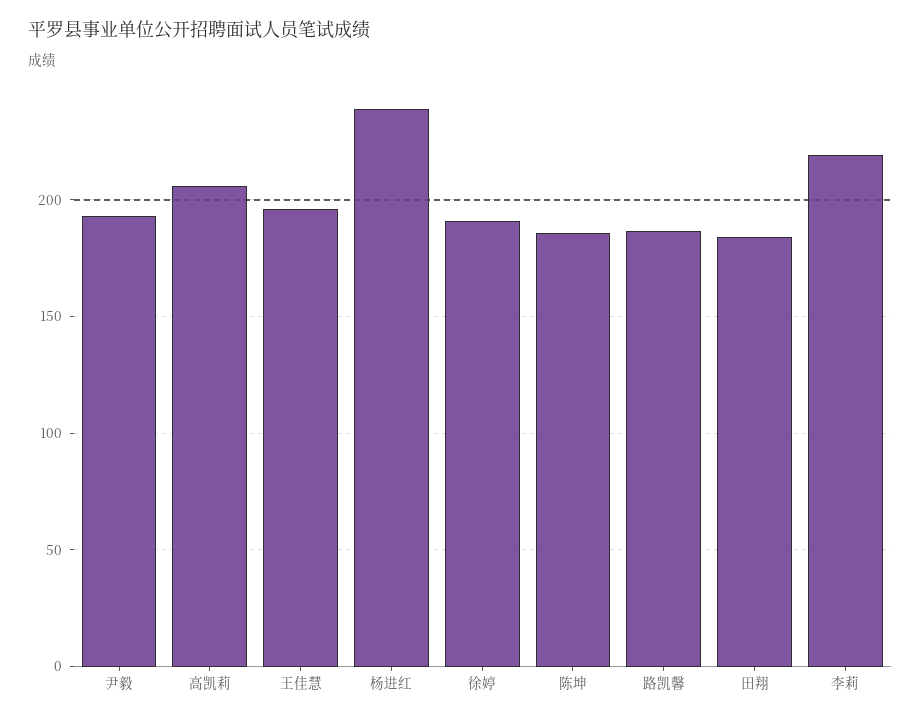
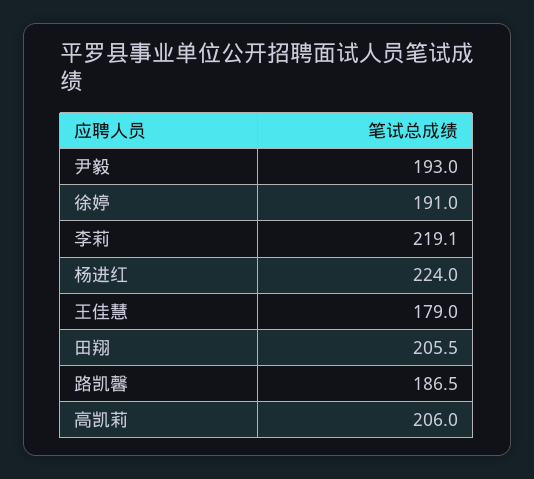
  {
    "尹毅": 193,
    "高凯莉": 206,
-   "王佳慧": 195,
+   "王佳慧": 179,
-   "杨进红": 240,
+   "杨进红": 224,
    "徐婷": 191,
-   "陈坤": 185,
    "路凯馨": 186.5,
-   "田翔": 185,
+   "田翔": 205.5,
    "李莉": 219.1
  }

